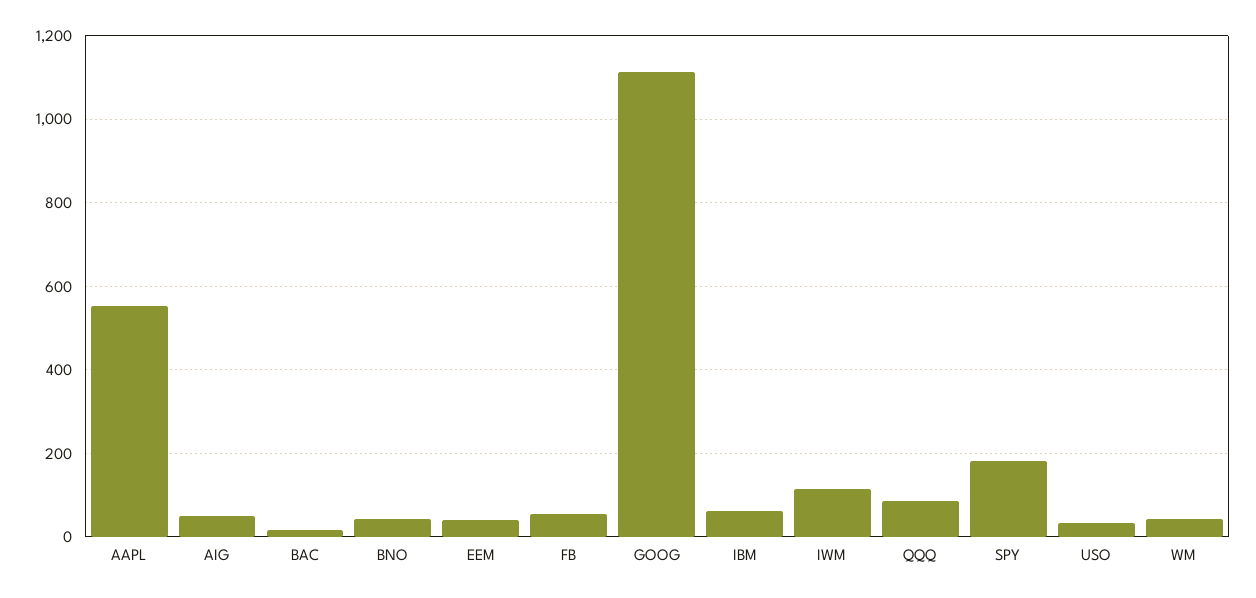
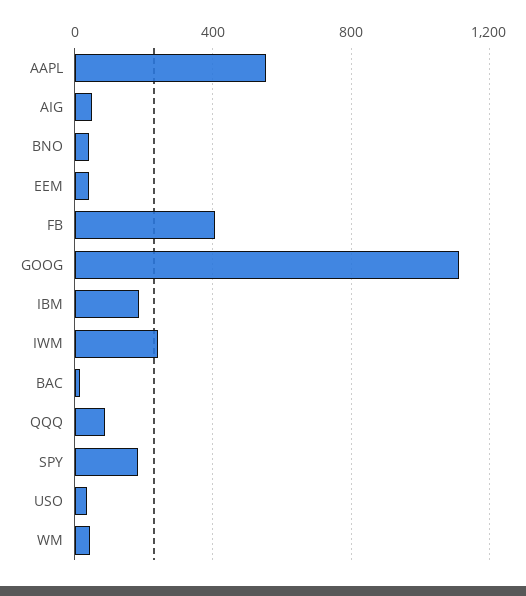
  {
    "AAPL": 560,
    "AIG": 60,
    "BAC": 20,
    "BNO": 40,
    "EEM": 40,
-   "FB": 60,
+   "FB": 400,
    "GOOG": 1120,
-   "IBM": 60,
+   "IBM": 200,
-   "IWM": 120,
+   "IWM": 250,
    "QQQ": 80,
    "SPY": 180,
    "USO": 40,
    "WM": 40
  }

